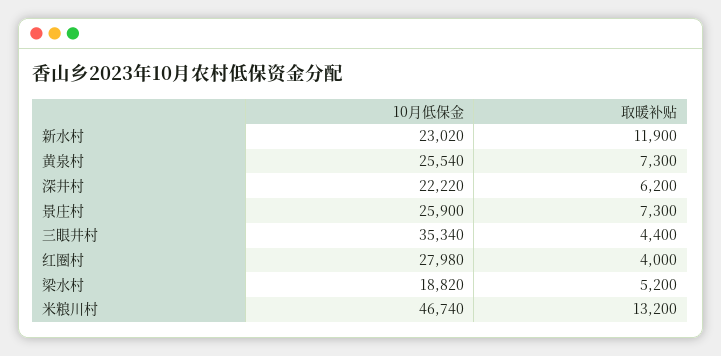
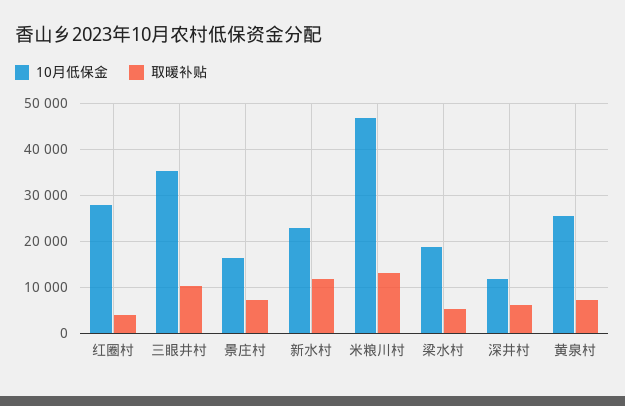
  {
    "10月低保金": {
      "新水村": 23020,
      "黄泉村": 25540,
-     "深井村": 22220,
+     "深井村": 12000,
-     "景庄村": 25900,
+     "景庄村": 16000,
      "三眼井村": 35340,
      "红圈村": 27980,
      "梁水村": 18820,
      "米粮川村": 46740
    },
    "取暖补贴": {
      "新水村": 11900,
      "黄泉村": 7300,
      "深井村": 6200,
      "景庄村": 7300,
-     "三眼井村": 4400,
+     "三眼井村": 10000,
      "红圈村": 4000,
      "梁水村": 5200,
      "米粮川村": 13200
    }
  }

